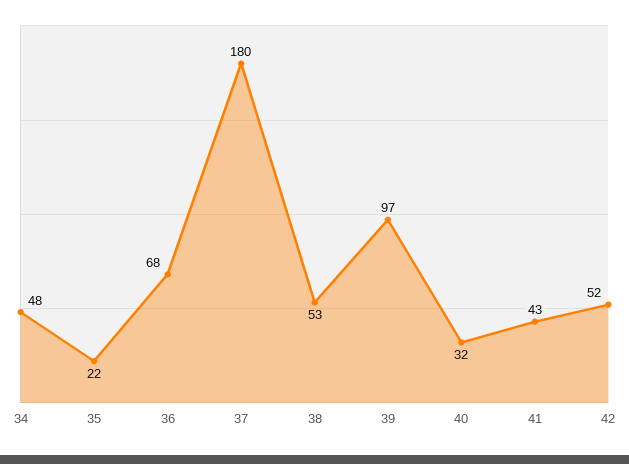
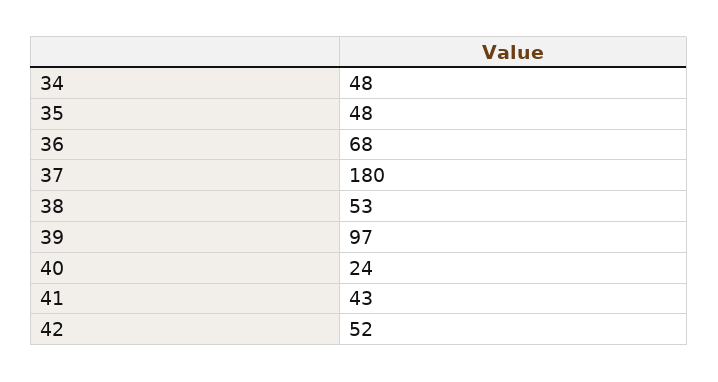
  {
    "34": 48,
-   "35": 22,
+   "35": 48,
    "36": 68,
    "37": 180,
    "38": 53,
    "39": 97,
-   "40": 32,
+   "40": 24,
    "41": 43,
    "42": 52
  }

